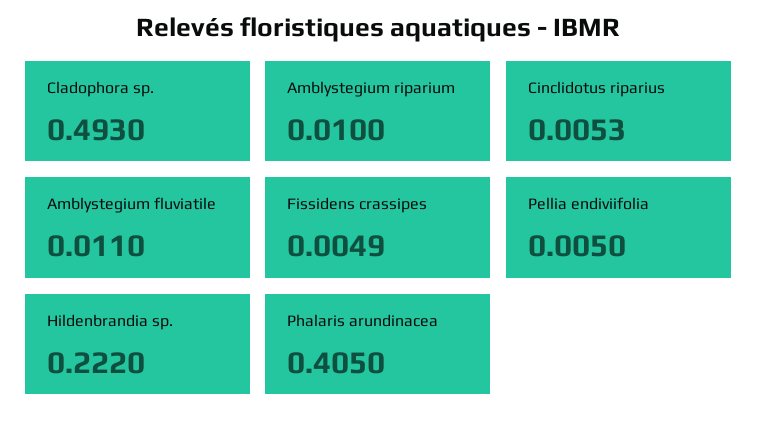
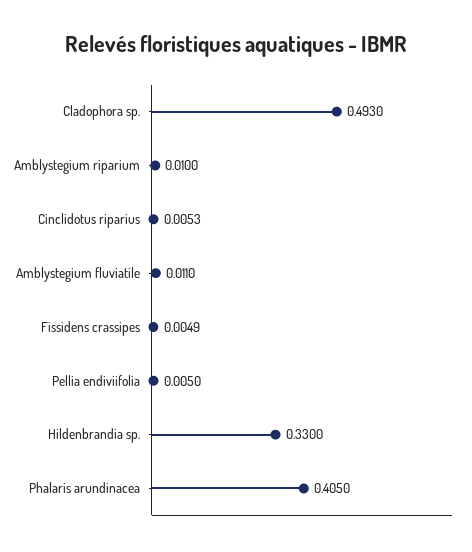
  {
    "Cladophora sp.": 0.493,
    "Amblystegium riparium": 0.01,
    "Cinclidotus riparius": 0.0053,
    "Amblystegium fluviatile": 0.011,
    "Fissidens crassipes": 0.0049,
    "Pellia endiviifolia": 0.005,
-   "Hildenbrandia sp.": 0.222,
+   "Hildenbrandia sp.": 0.33,
    "Phalaris arundinacea": 0.405
  }

